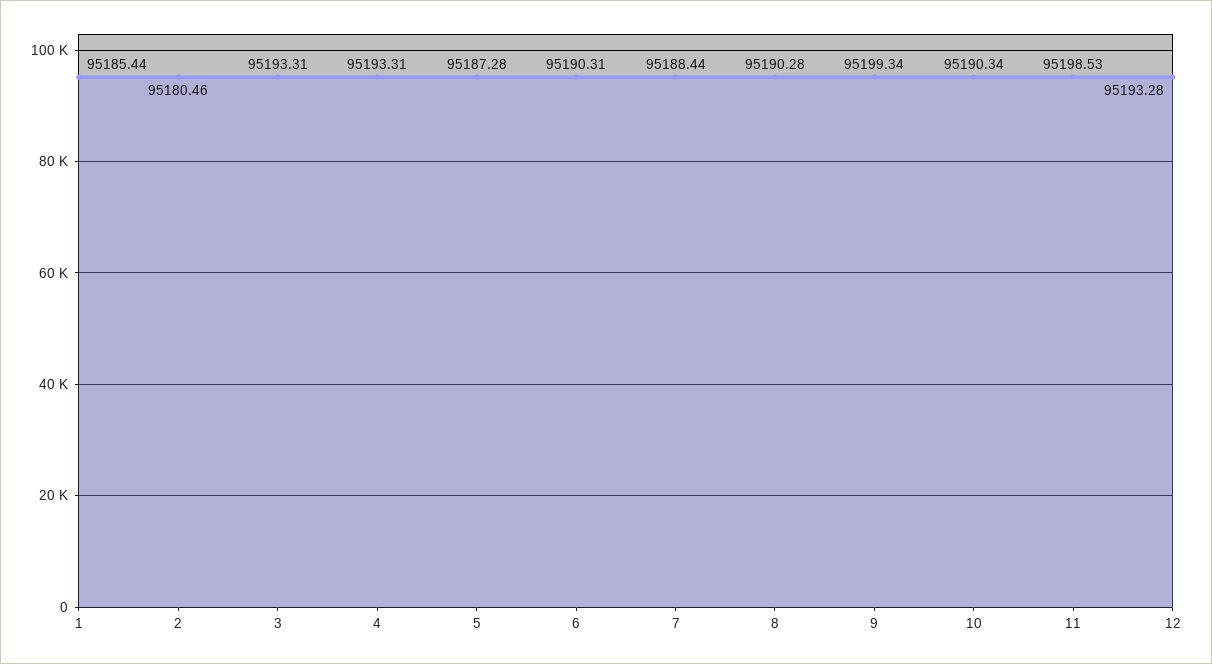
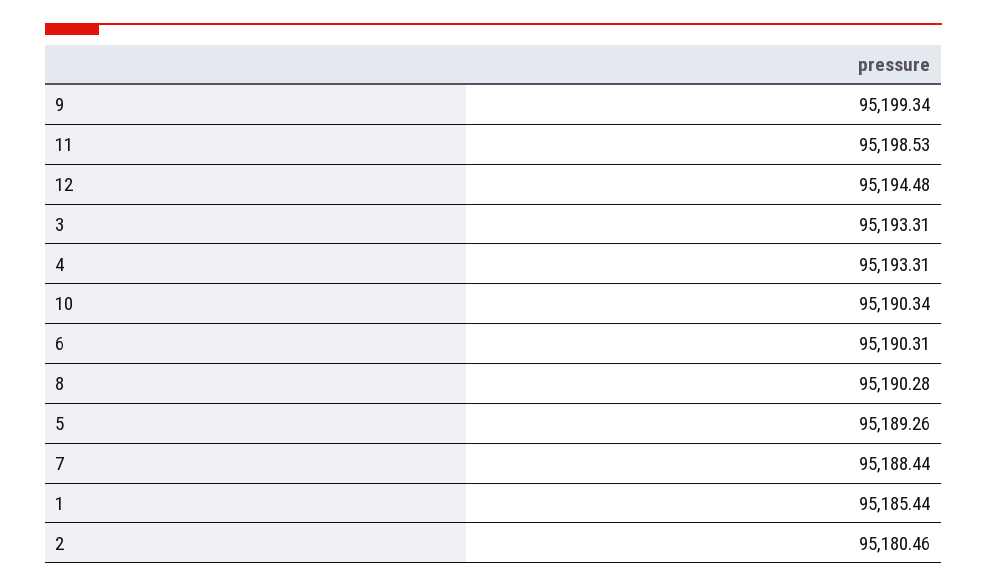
  {
    "1": 95185.44,
    "2": 95180.46,
    "3": 95193.31,
    "4": 95193.31,
-   "5": 95187.28,
+   "5": 95189.26,
    "6": 95190.31,
    "7": 95188.44,
    "8": 95190.28,
    "9": 95199.34,
    "10": 95190.34,
    "11": 95198.53,
-   "12": 95193.28
+   "12": 95194.48
  }

